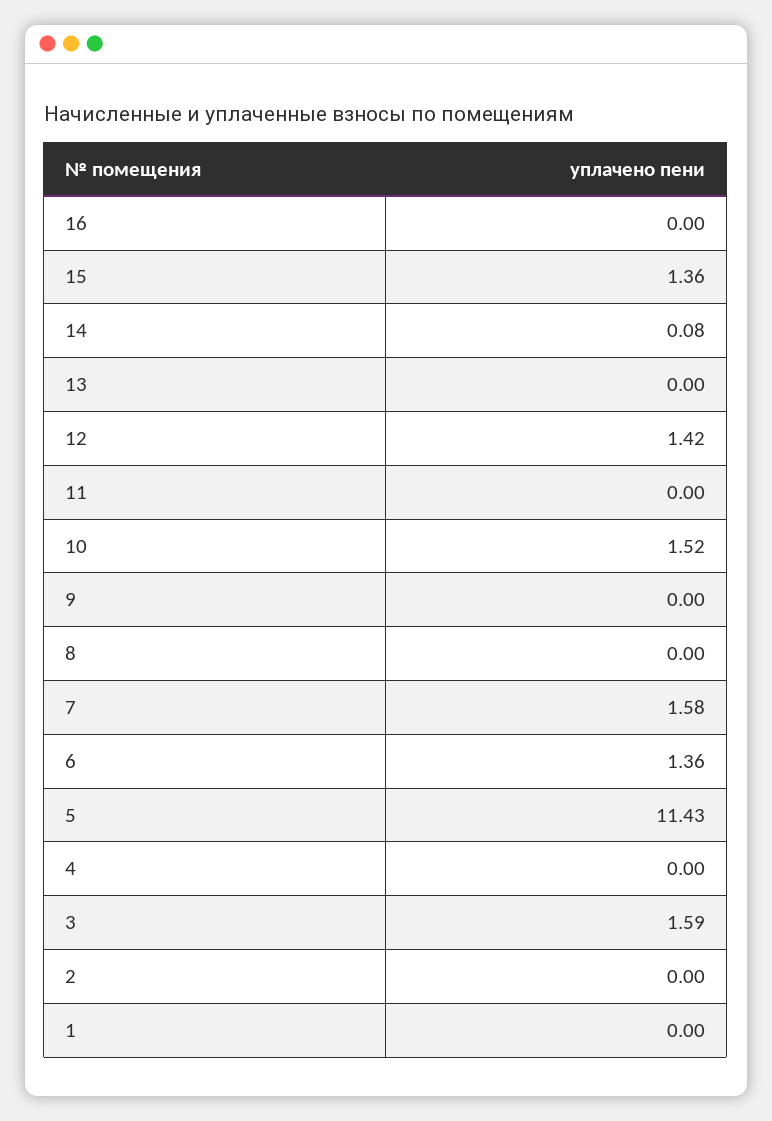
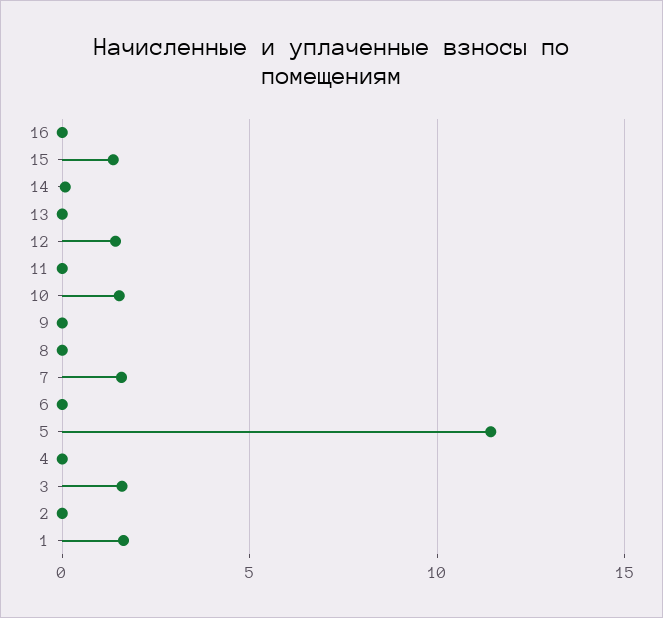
  {
    "16": 0,
    "15": 1.36,
    "14": 0.08,
    "13": 0,
    "12": 1.42,
    "11": 0,
    "10": 1.52,
    "9": 0,
    "8": 0,
    "7": 1.58,
-   "6": 1.36,
+   "6": 0,
    "5": 11.43,
    "4": 0,
    "3": 1.59,
    "2": 0,
-   "1": 0
+   "1": 1.5
  }

